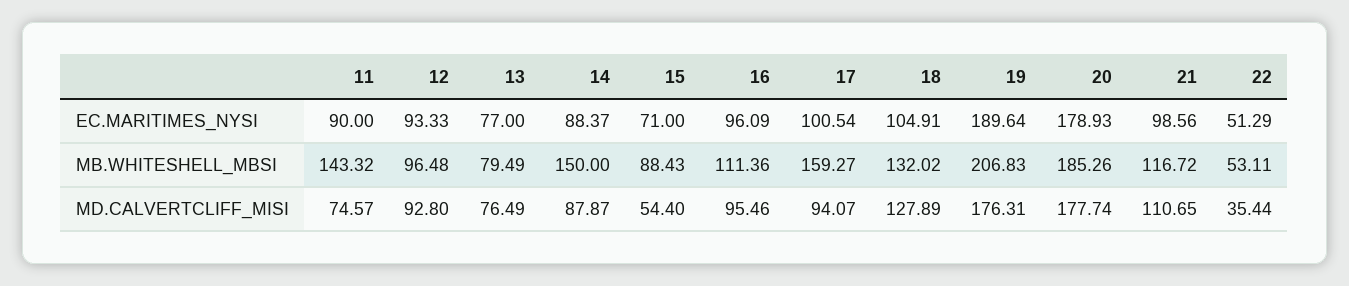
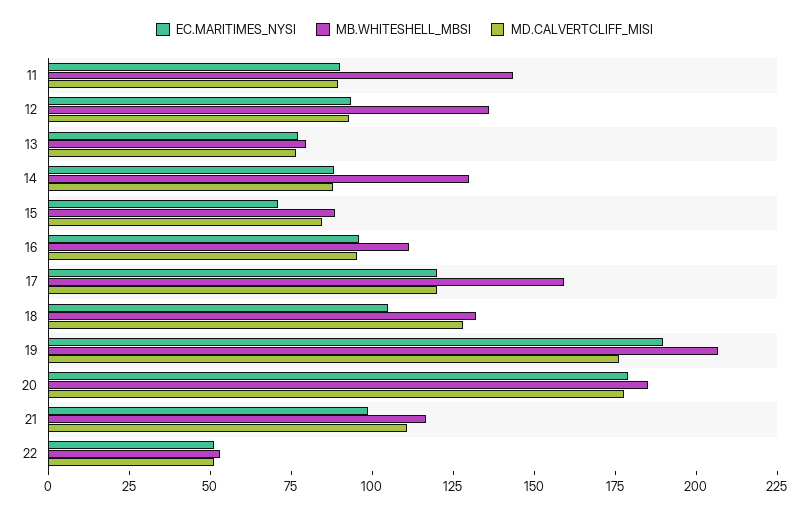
  {
    "EC.MARITIMES_NYSI": {
      "11": 90,
      "12": 93.33,
      "13": 77,
      "14": 88.37,
      "15": 71,
      "16": 96.09,
-     "17": 100.54,
+     "17": 120,
      "18": 104.91,
      "19": 189.64,
      "20": 178.93,
      "21": 98.56,
      "22": 51.29
    },
    "MB.WHITESHELL_MBSI": {
      "11": 143.32,
-     "12": 96.48,
+     "12": 135,
      "13": 79.49,
-     "14": 150,
+     "14": 130,
      "15": 88.43,
      "16": 111.36,
      "17": 159.27,
      "18": 132.02,
      "19": 206.83,
      "20": 185.26,
      "21": 116.72,
      "22": 53.11
    },
    "MD.CALVERTCLIFF_MISI": {
-     "11": 74.57,
+     "11": 90,
      "12": 92.8,
      "13": 76.49,
      "14": 87.87,
-     "15": 54.4,
+     "15": 85,
      "16": 95.46,
-     "17": 94.07,
+     "17": 120,
      "18": 127.89,
      "19": 176.31,
      "20": 177.74,
      "21": 110.65,
-     "22": 35.44
+     "22": 50
    }
  }

